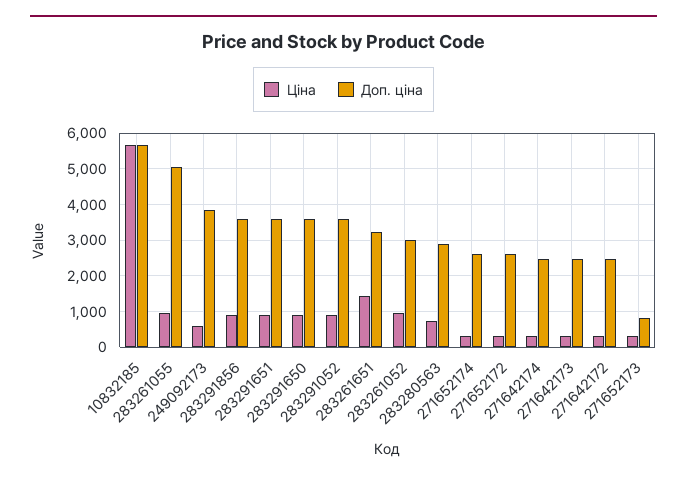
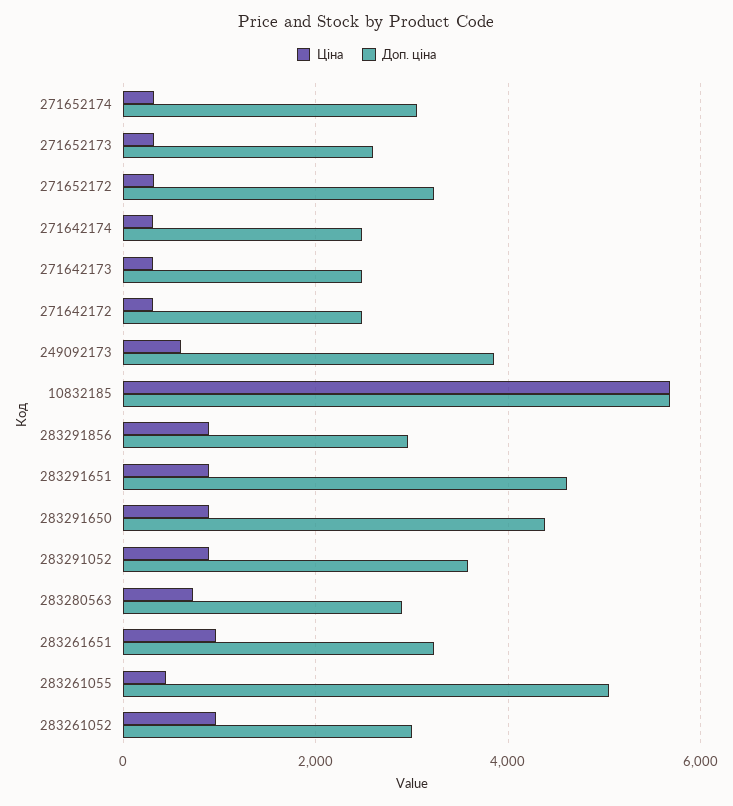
  {
    "Ціна": {
      "10832185": 5600,
-     "283261055": 1000,
+     "283261055": 400,
      "249092173": 600,
      "283291856": 800,
      "283291651": 800,
      "283291650": 800,
      "283291052": 800,
-     "283261651": 1400,
+     "283261651": 1000,
      "283261052": 1000,
      "283280563": 800,
      "271652174": 400,
      "271652172": 400,
      "271642174": 400,
      "271642173": 400,
      "271642172": 400,
      "271652173": 400
    },
    "Доп. ціна": {
      "10832185": 5600,
      "283261055": 5000,
      "249092173": 3800,
-     "283291856": 3600,
+     "283291856": 3000,
-     "283291651": 3600,
+     "283291651": 4600,
-     "283291650": 3600,
+     "283291650": 4400,
      "283291052": 3600,
      "283261651": 3200,
      "283261052": 3000,
      "283280563": 2800,
-     "271652174": 2600,
+     "271652174": 3000,
-     "271652172": 2600,
+     "271652172": 3200,
      "271642174": 2400,
      "271642173": 2400,
      "271642172": 2400,
-     "271652173": 800
+     "271652173": 2600
    }
  }

